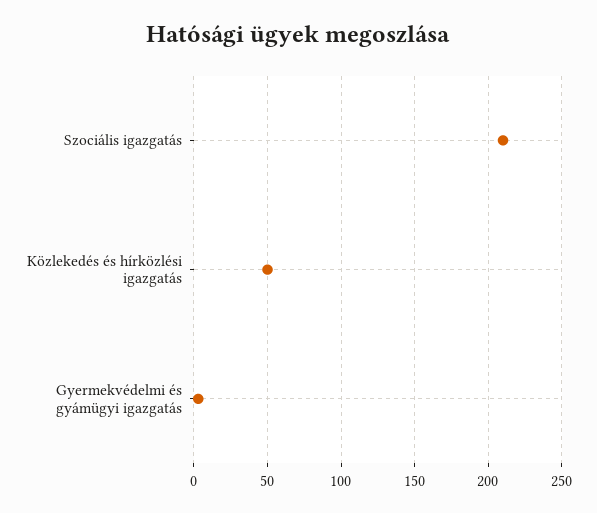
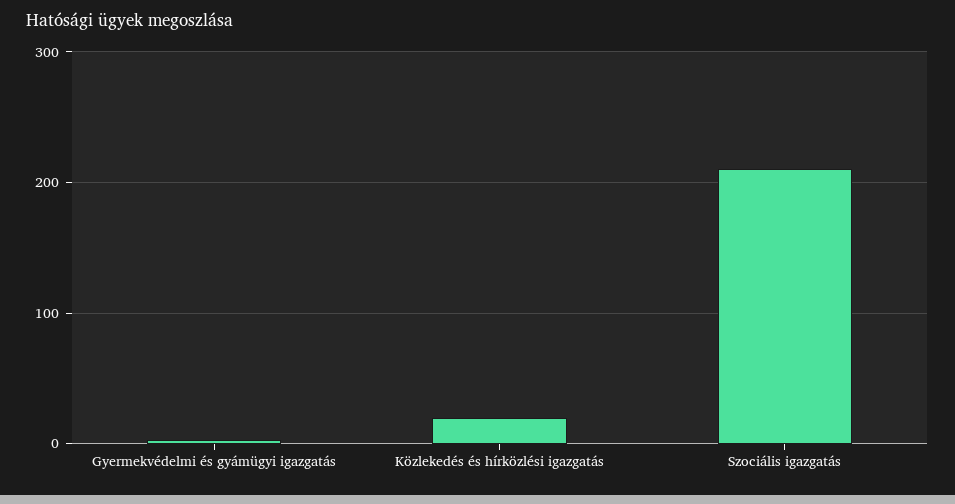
  {
    "Szociális igazgatás": 210,
-   "Közlekedés és hírközlési igazgatás": 50,
+   "Közlekedés és hírközlési igazgatás": 20,
    "Gyermekvédelmi és gyámügyi igazgatás": 5
  }

